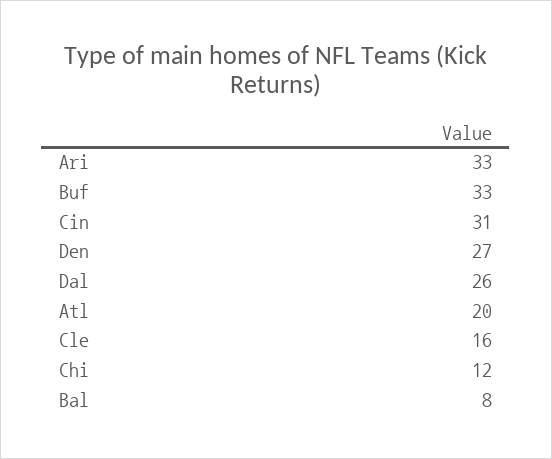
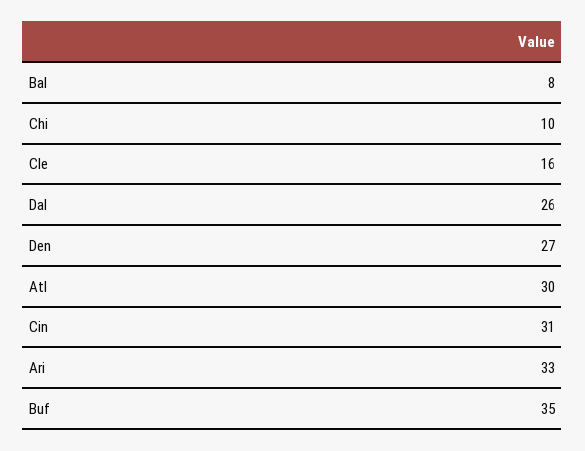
  {
    "Ari": 33,
-   "Buf": 33,
+   "Buf": 35,
    "Cin": 31,
    "Den": 27,
    "Dal": 26,
-   "Atl": 20,
+   "Atl": 30,
    "Cle": 16,
-   "Chi": 12,
+   "Chi": 10,
    "Bal": 8
  }

